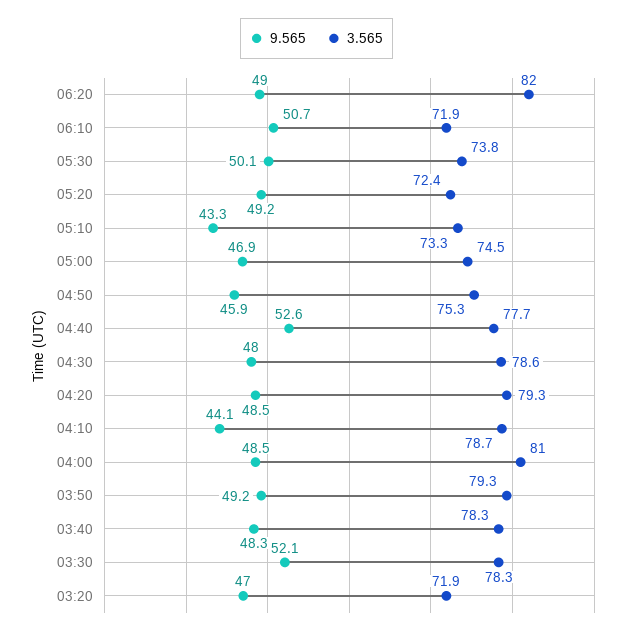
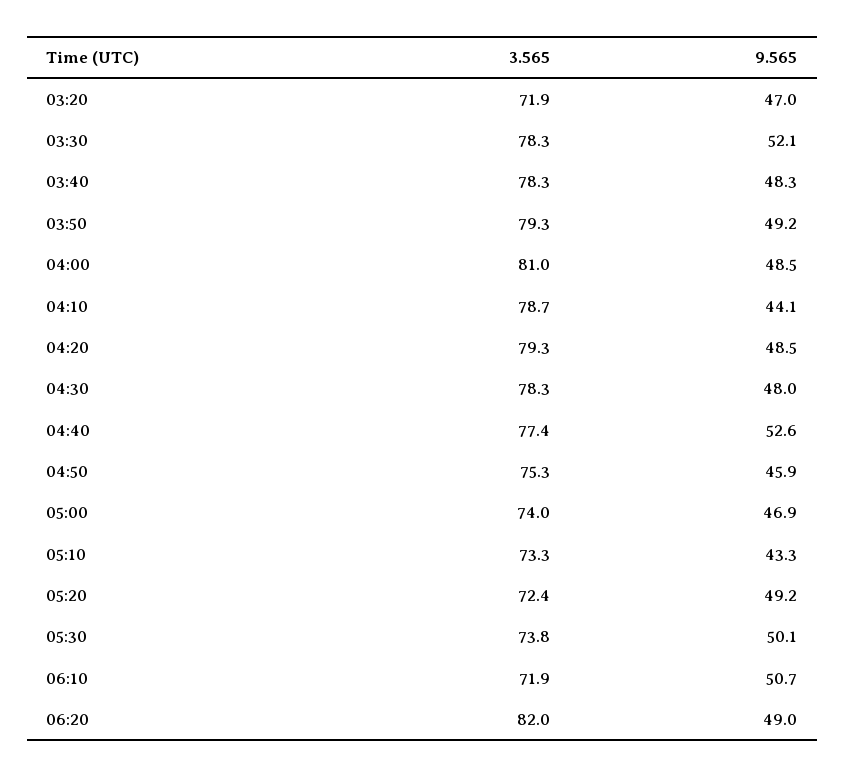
  {
    "9.565": {
      "06:20": 49,
      "06:10": 50.7,
      "05:30": 50.1,
      "05:20": 49.2,
      "05:10": 43.3,
      "05:00": 46.9,
      "04:50": 45.9,
      "04:40": 52.6,
      "04:30": 48,
      "04:20": 48.5,
      "04:10": 44.1,
      "04:00": 48.5,
      "03:50": 49.2,
      "03:40": 48.3,
      "03:30": 52.1,
      "03:20": 47
    },
    "3.565": {
      "06:20": 82,
      "06:10": 71.9,
      "05:30": 73.8,
      "05:20": 72.4,
      "05:10": 73.3,
-     "05:00": 74.5,
+     "05:00": 74,
      "04:50": 75.3,
-     "04:40": 77.7,
+     "04:40": 77.4,
-     "04:30": 78.6,
+     "04:30": 78.3,
      "04:20": 79.3,
      "04:10": 78.7,
      "04:00": 81,
      "03:50": 79.3,
      "03:40": 78.3,
      "03:30": 78.3,
      "03:20": 71.9
    }
  }

